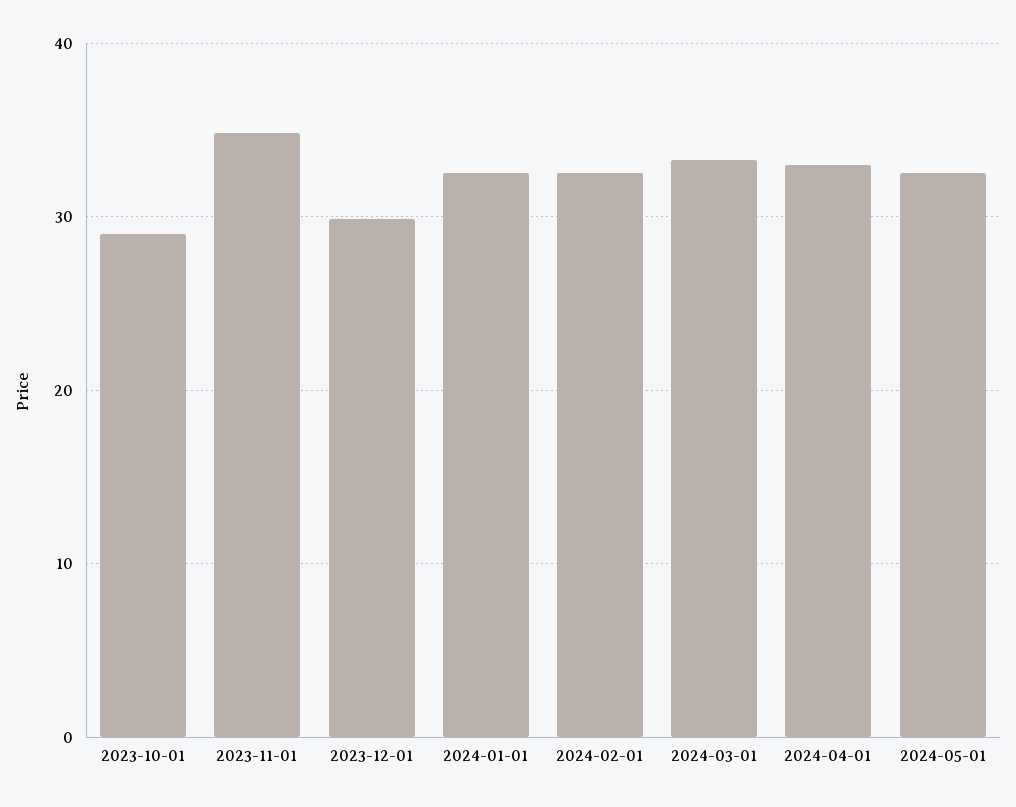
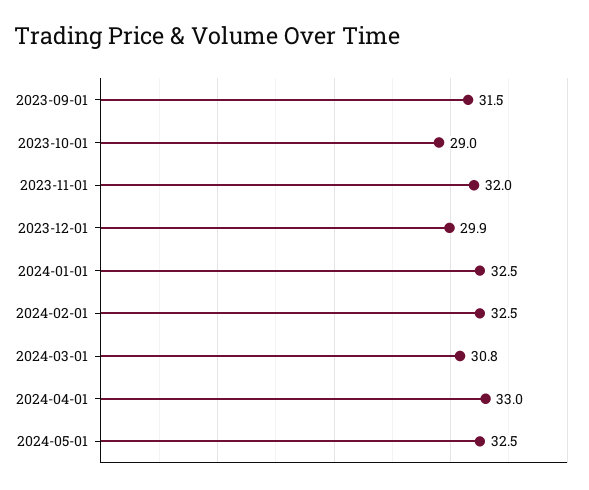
  {
    "2023-10-01": 29,
-   "2023-11-01": 35,
+   "2023-11-01": 32,
    "2023-12-01": 29.9,
    "2024-01-01": 32.5,
    "2024-02-01": 32.5,
-   "2024-03-01": 33,
+   "2024-03-01": 30.8,
    "2024-04-01": 33,
-   "2024-05-01": 32.5
+   "2024-05-01": 32.5,
+   "2023-09-01": 31.5
  }

